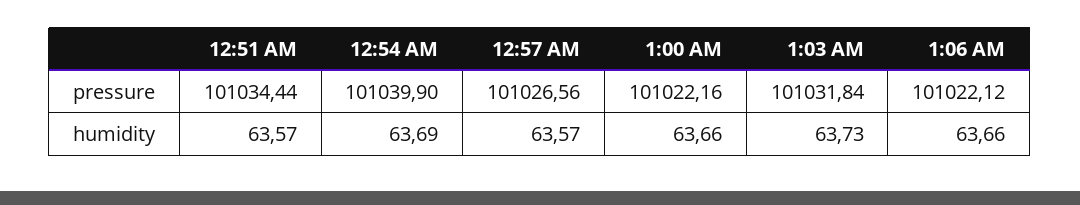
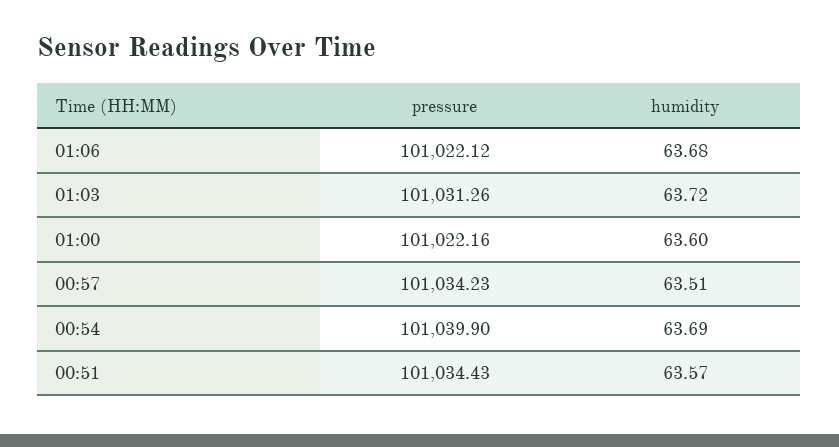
  {
    "12:51 AM": {
-     "pressure": 101034.44,
+     "pressure": 101034.43,
      "humidity": 63.57
    },
    "12:54 AM": {
      "pressure": 101039.9,
      "humidity": 63.69
    },
    "12:57 AM": {
-     "pressure": 101026.56,
+     "pressure": 101034.23,
-     "humidity": 63.57
+     "humidity": 63.51
    },
    "1:00 AM": {
      "pressure": 101022.16,
-     "humidity": 63.66
+     "humidity": 63.6
    },
    "1:03 AM": {
-     "pressure": 101031.84,
+     "pressure": 101031.26,
-     "humidity": 63.73
+     "humidity": 63.72
    },
    "1:06 AM": {
      "pressure": 101022.12,
-     "humidity": 63.66
+     "humidity": 63.68
    }
  }

